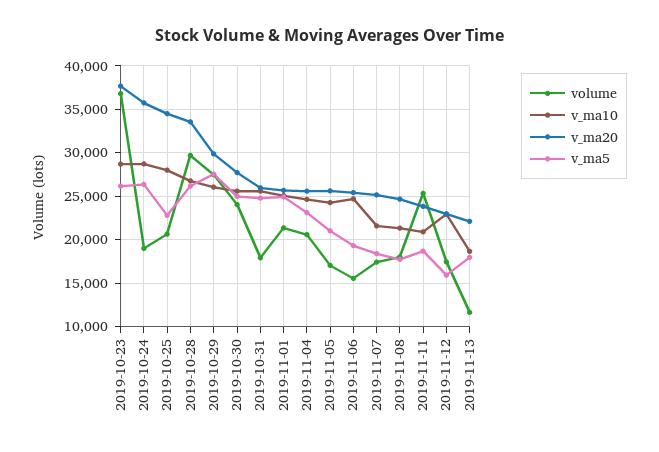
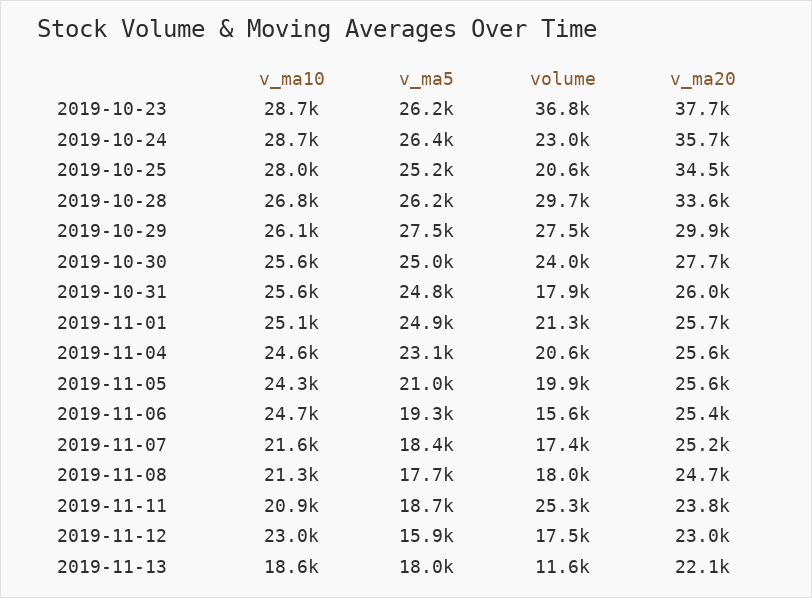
  {
    "volume": {
      "2019-10-23": 36800,
-     "2019-10-24": 19000,
+     "2019-10-24": 23000,
      "2019-10-25": 20600,
      "2019-10-28": 29700,
      "2019-10-29": 27500,
      "2019-10-30": 24000,
      "2019-10-31": 17900,
      "2019-11-01": 21300,
      "2019-11-04": 20600,
-     "2019-11-05": 17000,
+     "2019-11-05": 19900,
      "2019-11-06": 15600,
      "2019-11-07": 17400,
      "2019-11-08": 18000,
      "2019-11-11": 25300,
      "2019-11-12": 17500,
      "2019-11-13": 11600
    },
    "v_ma10": {
      "2019-10-23": 28700,
      "2019-10-24": 28700,
      "2019-10-25": 28000,
      "2019-10-28": 26800,
      "2019-10-29": 26100,
      "2019-10-30": 25600,
      "2019-10-31": 25600,
      "2019-11-01": 25100,
      "2019-11-04": 24600,
      "2019-11-05": 24300,
      "2019-11-06": 24700,
      "2019-11-07": 21600,
      "2019-11-08": 21300,
      "2019-11-11": 20900,
      "2019-11-12": 23000,
      "2019-11-13": 18600
    },
    "v_ma20": {
      "2019-10-23": 37700,
      "2019-10-24": 35700,
      "2019-10-25": 34500,
      "2019-10-28": 33600,
      "2019-10-29": 29900,
      "2019-10-30": 27700,
      "2019-10-31": 26000,
      "2019-11-01": 25700,
      "2019-11-04": 25600,
      "2019-11-05": 25600,
      "2019-11-06": 25400,
      "2019-11-07": 25200,
      "2019-11-08": 24700,
      "2019-11-11": 23800,
      "2019-11-12": 23000,
      "2019-11-13": 22100
    },
    "v_ma5": {
      "2019-10-23": 26200,
      "2019-10-24": 26400,
-     "2019-10-25": 23000,
+     "2019-10-25": 25200,
      "2019-10-28": 26200,
      "2019-10-29": 27500,
      "2019-10-30": 25000,
      "2019-10-31": 24800,
      "2019-11-01": 24900,
      "2019-11-04": 23100,
      "2019-11-05": 21000,
      "2019-11-06": 19300,
      "2019-11-07": 18400,
      "2019-11-08": 17700,
      "2019-11-11": 18700,
      "2019-11-12": 15900,
      "2019-11-13": 18000
    }
  }

